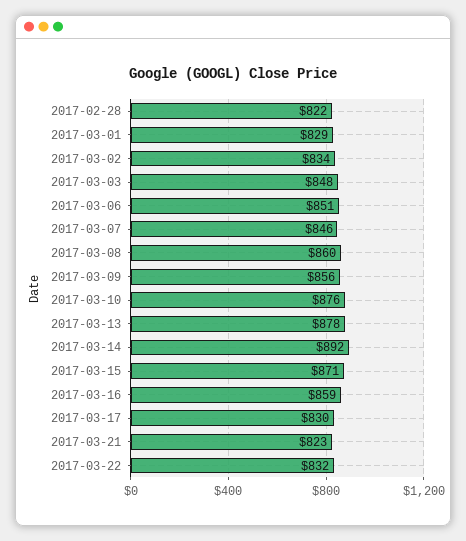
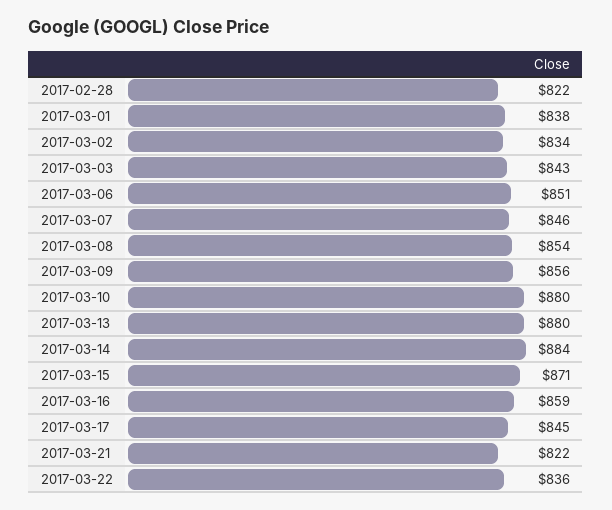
  {
    "2017-02-28": 822,
-   "2017-03-01": 829,
+   "2017-03-01": 838,
    "2017-03-02": 834,
-   "2017-03-03": 848,
+   "2017-03-03": 843,
    "2017-03-06": 851,
    "2017-03-07": 846,
-   "2017-03-08": 860,
+   "2017-03-08": 854,
    "2017-03-09": 856,
-   "2017-03-10": 876,
+   "2017-03-10": 880,
-   "2017-03-13": 878,
+   "2017-03-13": 880,
-   "2017-03-14": 892,
+   "2017-03-14": 884,
    "2017-03-15": 871,
    "2017-03-16": 859,
-   "2017-03-17": 830,
+   "2017-03-17": 845,
-   "2017-03-21": 823,
+   "2017-03-21": 822,
-   "2017-03-22": 832
+   "2017-03-22": 836
  }

